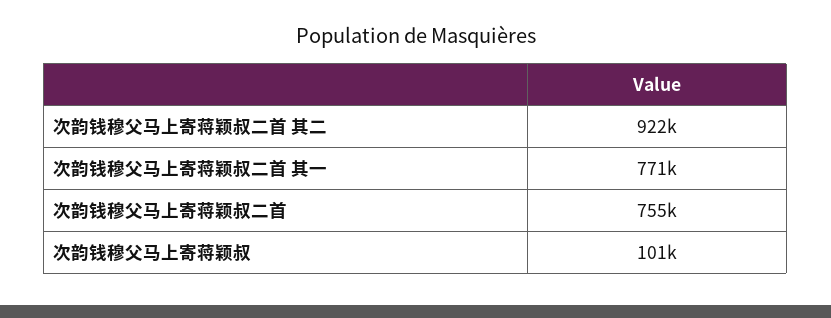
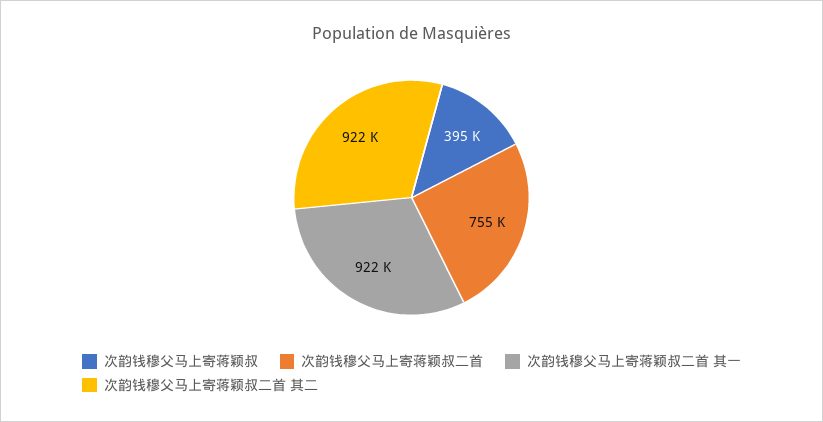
  {
    "次韵钱穆父马上寄蒋颖叔二首 其二": 922000,
-   "次韵钱穆父马上寄蒋颖叔二首 其一": 771000,
+   "次韵钱穆父马上寄蒋颖叔二首 其一": 922000,
    "次韵钱穆父马上寄蒋颖叔二首": 755000,
-   "次韵钱穆父马上寄蒋颖叔": 101000
+   "次韵钱穆父马上寄蒋颖叔": 395000
  }

